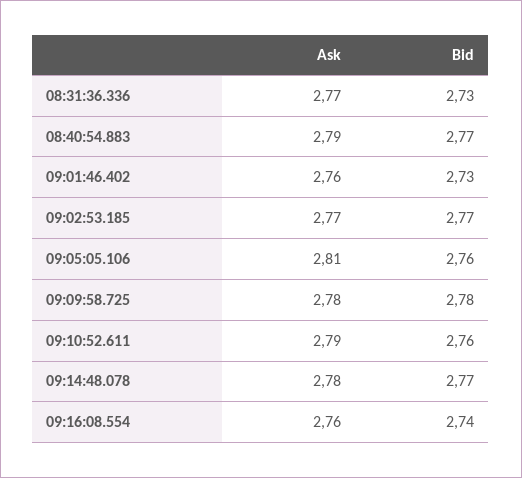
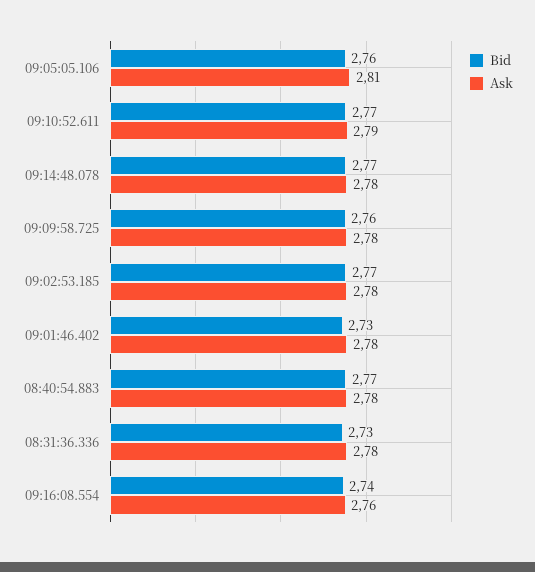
  {
    "Ask": {
-     "08:31:36.336": 2.77,
+     "08:31:36.336": 2.78,
-     "08:40:54.883": 2.79,
+     "08:40:54.883": 2.78,
-     "09:01:46.402": 2.76,
+     "09:01:46.402": 2.78,
-     "09:02:53.185": 2.77,
+     "09:02:53.185": 2.78,
      "09:05:05.106": 2.81,
      "09:09:58.725": 2.78,
      "09:10:52.611": 2.79,
      "09:14:48.078": 2.78,
      "09:16:08.554": 2.76
    },
    "Bid": {
      "08:31:36.336": 2.73,
      "08:40:54.883": 2.77,
      "09:01:46.402": 2.73,
      "09:02:53.185": 2.77,
      "09:05:05.106": 2.76,
-     "09:09:58.725": 2.78,
+     "09:09:58.725": 2.76,
-     "09:10:52.611": 2.76,
+     "09:10:52.611": 2.77,
      "09:14:48.078": 2.77,
      "09:16:08.554": 2.74
    }
  }

